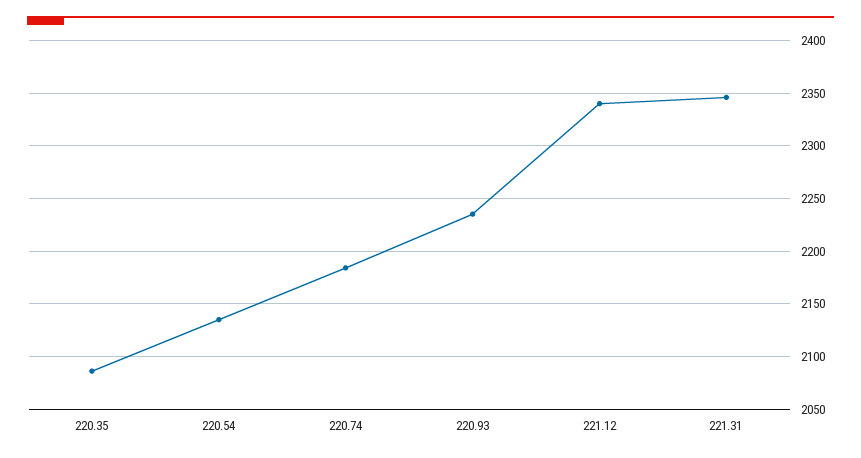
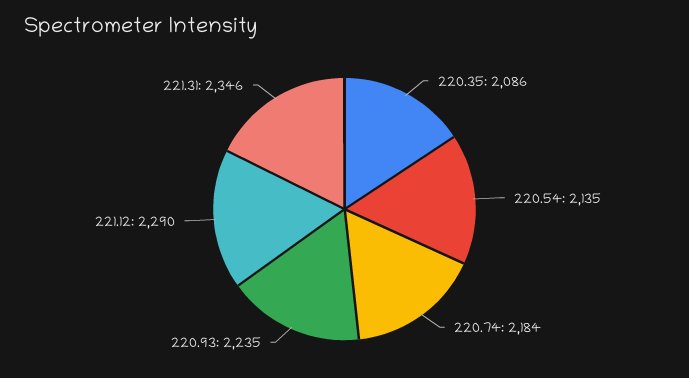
  {
    "220.35": 2086,
    "220.54": 2135,
    "220.74": 2184,
    "220.93": 2235,
-   "221.12": 2340,
+   "221.12": 2290,
    "221.31": 2346
  }

